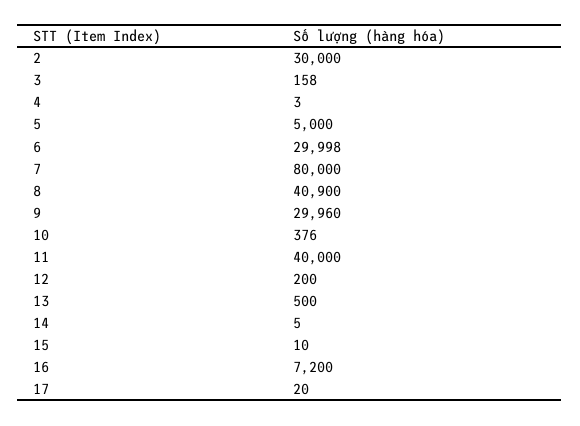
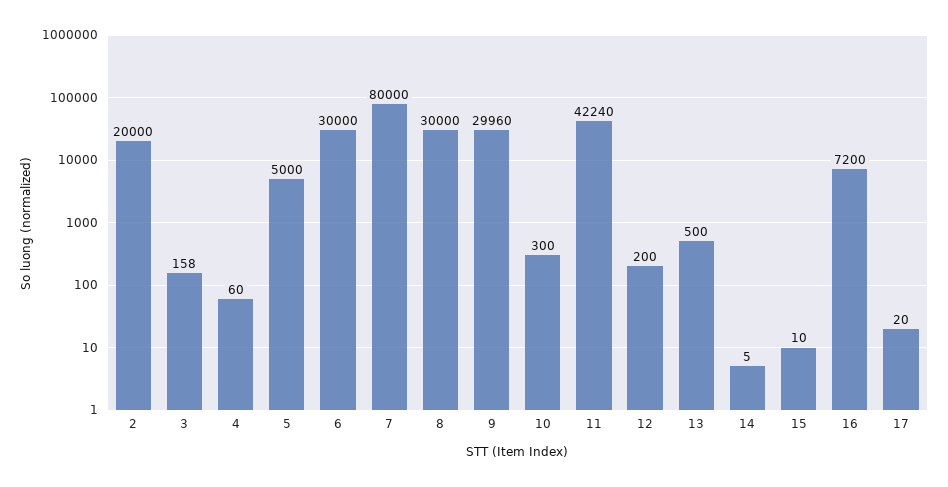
  {
-   "2": 30000,
+   "2": 20000,
    "3": 158,
-   "4": 3,
+   "4": 60,
    "5": 5000,
-   "6": 29998,
+   "6": 30000,
    "7": 80000,
-   "8": 40900,
+   "8": 30000,
    "9": 29960,
-   "10": 376,
+   "10": 300,
-   "11": 40000,
+   "11": 42240,
    "12": 200,
    "13": 500,
    "14": 5,
    "15": 10,
    "16": 7200,
    "17": 20
  }

